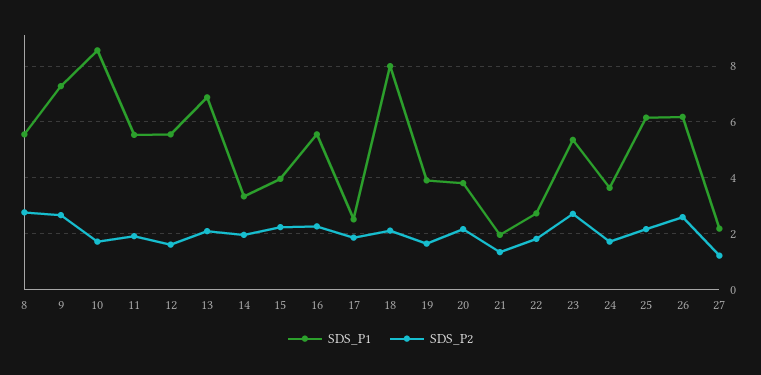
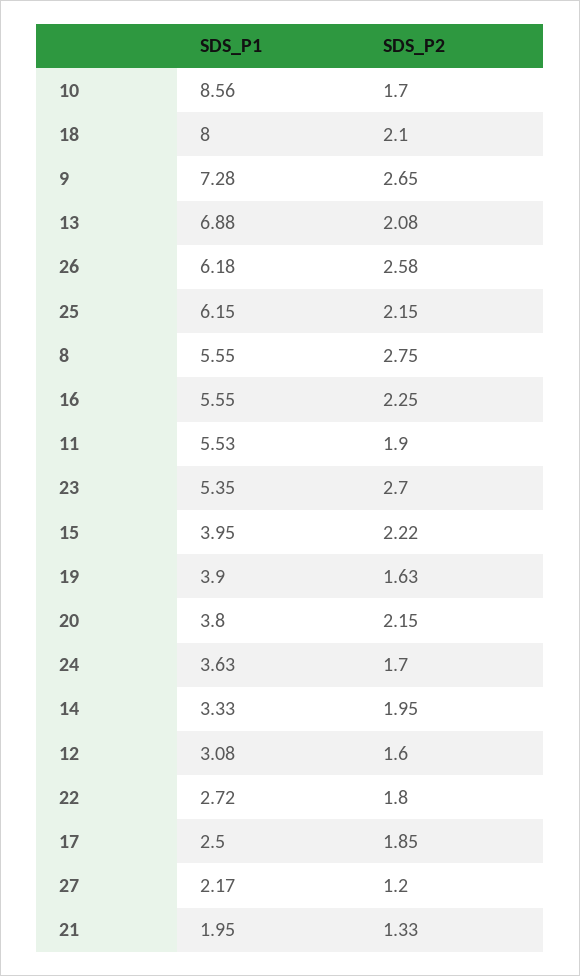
  {
    "SDS_P1": {
      "8": 5.55,
      "9": 7.28,
      "10": 8.56,
      "11": 5.53,
-     "12": 5.5,
+     "12": 3.08,
      "13": 6.88,
      "14": 3.33,
      "15": 3.95,
      "16": 5.55,
      "17": 2.5,
      "18": 8,
      "19": 3.9,
      "20": 3.8,
      "21": 1.95,
      "22": 2.72,
      "23": 5.35,
      "24": 3.63,
      "25": 6.15,
      "26": 6.18,
      "27": 2.17
    },
    "SDS_P2": {
      "8": 2.75,
      "9": 2.65,
      "10": 1.7,
      "11": 1.9,
      "12": 1.6,
      "13": 2.08,
      "14": 1.95,
      "15": 2.22,
      "16": 2.25,
      "17": 1.85,
      "18": 2.1,
      "19": 1.63,
      "20": 2.15,
      "21": 1.33,
      "22": 1.8,
      "23": 2.7,
      "24": 1.7,
      "25": 2.15,
      "26": 2.58,
      "27": 1.2
    }
  }

